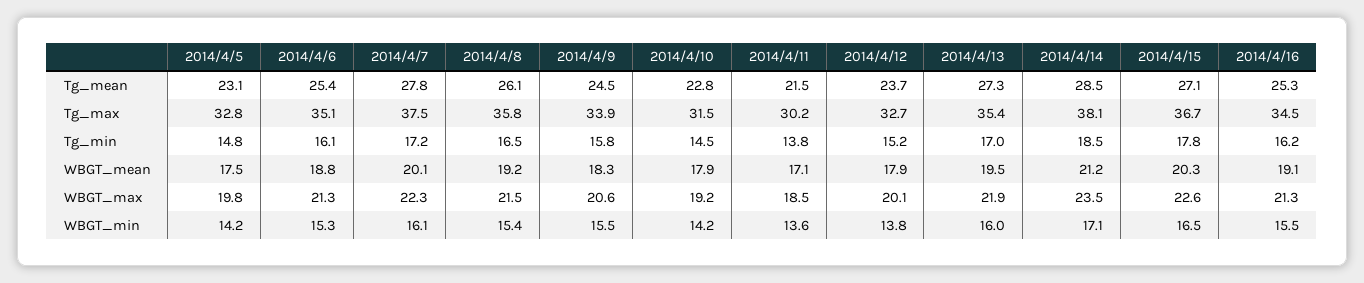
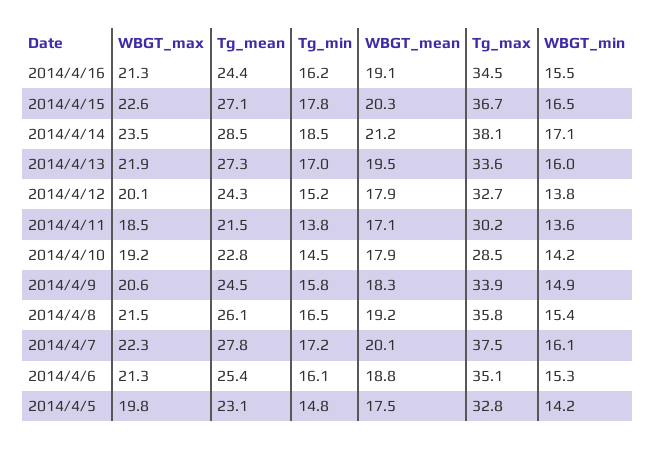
  {
    "2014/4/5": {
      "Tg_mean": 23.1,
      "Tg_max": 32.8,
      "Tg_min": 14.8,
      "WBGT_mean": 17.5,
      "WBGT_max": 19.8,
      "WBGT_min": 14.2
    },
    "2014/4/6": {
      "Tg_mean": 25.4,
      "Tg_max": 35.1,
      "Tg_min": 16.1,
      "WBGT_mean": 18.8,
      "WBGT_max": 21.3,
      "WBGT_min": 15.3
    },
    "2014/4/7": {
      "Tg_mean": 27.8,
      "Tg_max": 37.5,
      "Tg_min": 17.2,
      "WBGT_mean": 20.1,
      "WBGT_max": 22.3,
      "WBGT_min": 16.1
    },
    "2014/4/8": {
      "Tg_mean": 26.1,
      "Tg_max": 35.8,
      "Tg_min": 16.5,
      "WBGT_mean": 19.2,
      "WBGT_max": 21.5,
      "WBGT_min": 15.4
    },
    "2014/4/9": {
      "Tg_mean": 24.5,
      "Tg_max": 33.9,
      "Tg_min": 15.8,
      "WBGT_mean": 18.3,
      "WBGT_max": 20.6,
-     "WBGT_min": 15.5
+     "WBGT_min": 14.9
    },
    "2014/4/10": {
      "Tg_mean": 22.8,
-     "Tg_max": 31.5,
+     "Tg_max": 28.5,
      "Tg_min": 14.5,
      "WBGT_mean": 17.9,
      "WBGT_max": 19.2,
      "WBGT_min": 14.2
    },
    "2014/4/11": {
      "Tg_mean": 21.5,
      "Tg_max": 30.2,
      "Tg_min": 13.8,
      "WBGT_mean": 17.1,
      "WBGT_max": 18.5,
      "WBGT_min": 13.6
    },
    "2014/4/12": {
-     "Tg_mean": 23.7,
+     "Tg_mean": 24.3,
      "Tg_max": 32.7,
      "Tg_min": 15.2,
      "WBGT_mean": 17.9,
      "WBGT_max": 20.1,
      "WBGT_min": 13.8
    },
    "2014/4/13": {
      "Tg_mean": 27.3,
-     "Tg_max": 35.4,
+     "Tg_max": 33.6,
      "Tg_min": 17,
      "WBGT_mean": 19.5,
      "WBGT_max": 21.9,
      "WBGT_min": 16
    },
    "2014/4/14": {
      "Tg_mean": 28.5,
      "Tg_max": 38.1,
      "Tg_min": 18.5,
      "WBGT_mean": 21.2,
      "WBGT_max": 23.5,
      "WBGT_min": 17.1
    },
    "2014/4/15": {
      "Tg_mean": 27.1,
      "Tg_max": 36.7,
      "Tg_min": 17.8,
      "WBGT_mean": 20.3,
      "WBGT_max": 22.6,
      "WBGT_min": 16.5
    },
    "2014/4/16": {
-     "Tg_mean": 25.3,
+     "Tg_mean": 24.4,
      "Tg_max": 34.5,
      "Tg_min": 16.2,
      "WBGT_mean": 19.1,
      "WBGT_max": 21.3,
      "WBGT_min": 15.5
    }
  }

